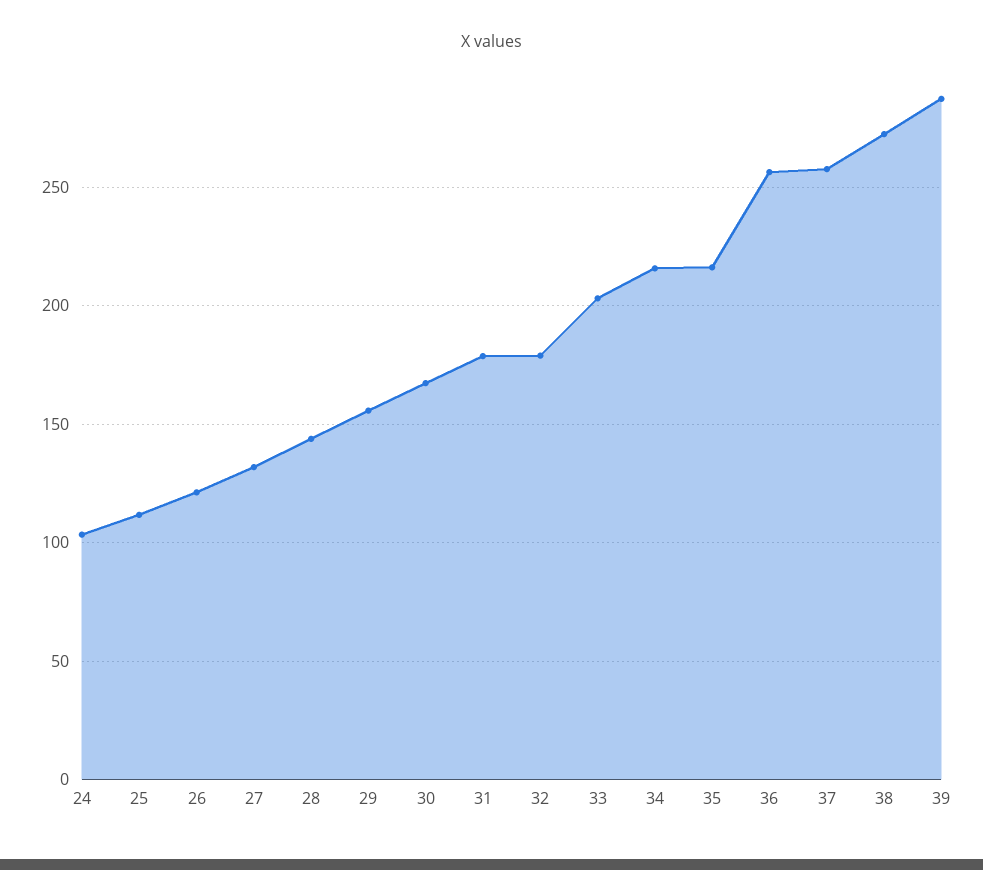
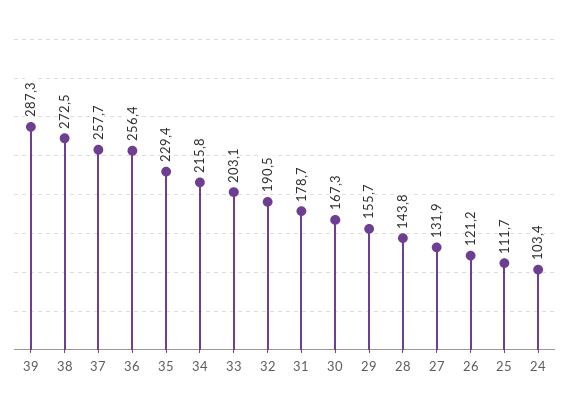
  {
    "24": 103.4,
    "25": 111.7,
    "26": 121.2,
    "27": 131.9,
    "28": 143.8,
    "29": 155.7,
    "30": 167.3,
    "31": 178.7,
-   "32": 180,
+   "32": 190.5,
    "33": 203.1,
    "34": 215.8,
-   "35": 215,
+   "35": 229.4,
    "36": 256.4,
    "37": 257.7,
    "38": 272.5,
    "39": 287.3
  }

